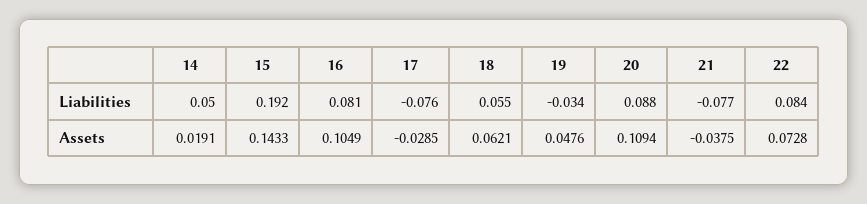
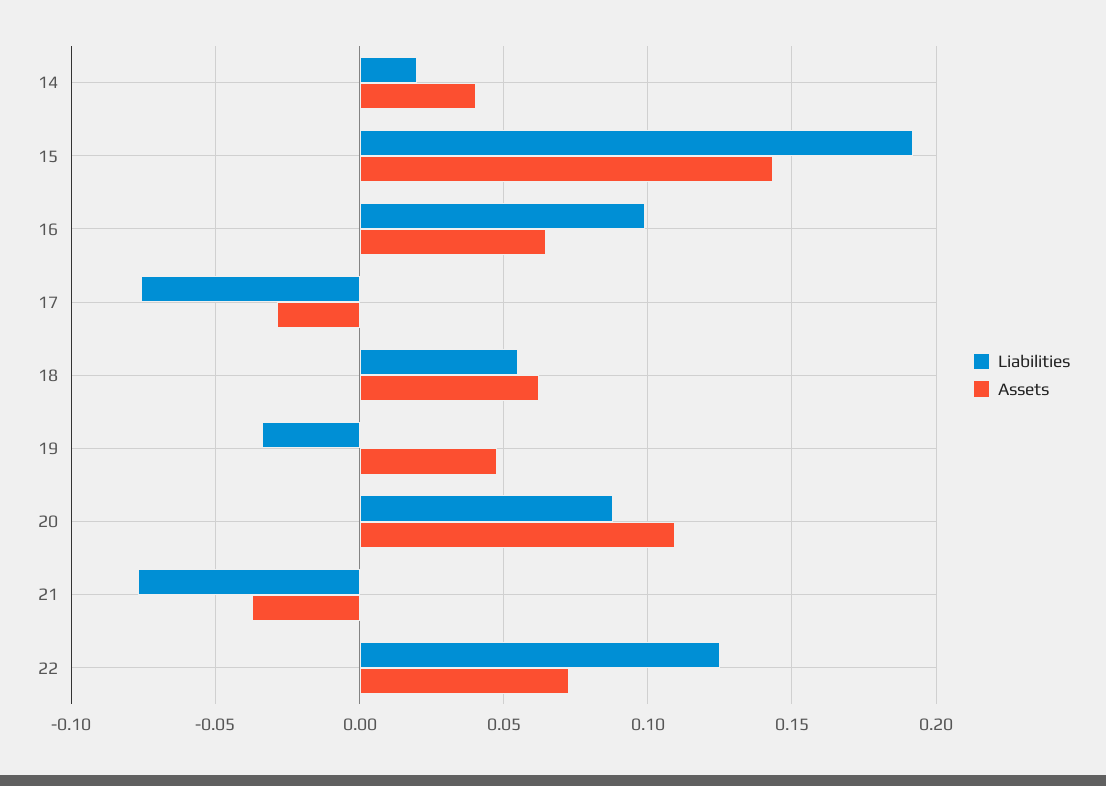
  {
    "Liabilities": {
-     "14": 0.05,
+     "14": 0.02,
      "15": 0.192,
-     "16": 0.081,
+     "16": 0.1,
      "17": -0.076,
      "18": 0.055,
      "19": -0.034,
      "20": 0.088,
      "21": -0.077,
-     "22": 0.084
+     "22": 0.125
    },
    "Assets": {
-     "14": 0.0191,
+     "14": 0.04,
      "15": 0.1433,
-     "16": 0.1049,
+     "16": 0.065,
      "17": -0.0285,
      "18": 0.0621,
      "19": 0.0476,
      "20": 0.1094,
      "21": -0.0375,
      "22": 0.0728
    }
  }

